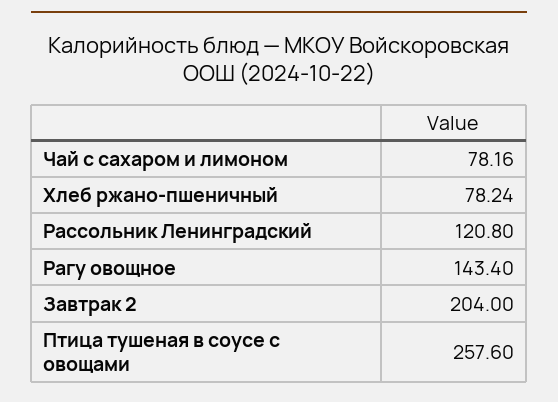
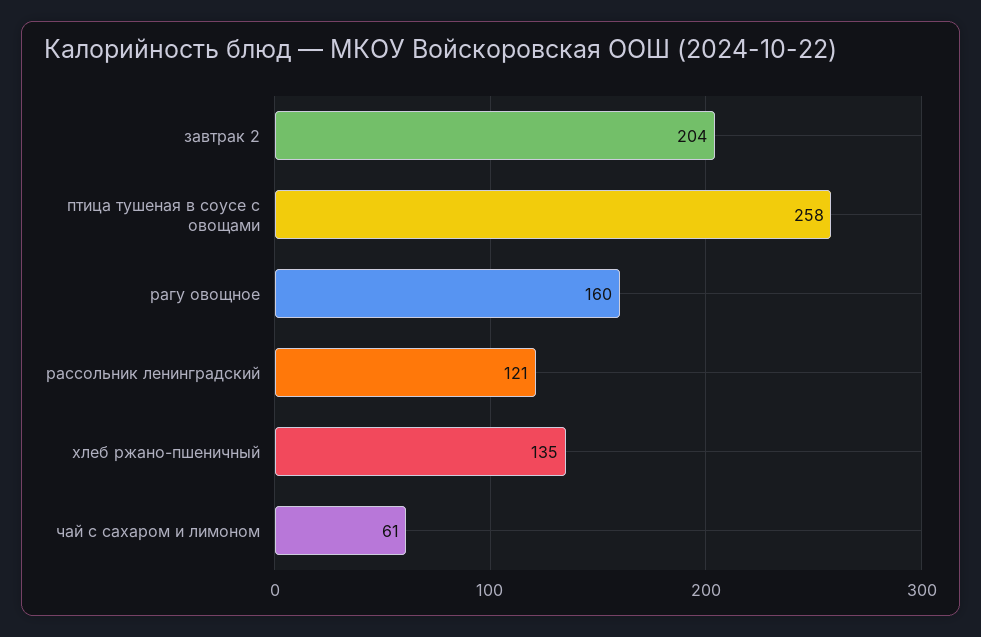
  {
-   "Чай с сахаром и лимоном": 78.16,
+   "Чай с сахаром и лимоном": 61,
-   "Хлеб ржано-пшеничный": 78.24,
+   "Хлеб ржано-пшеничный": 135,
    "Рассольник Ленинградский": 120.8,
-   "Рагу овощное": 143.4,
+   "Рагу овощное": 160,
    "Завтрак 2": 204,
    "Птица тушеная в соусе с овощами": 257.6
  }

